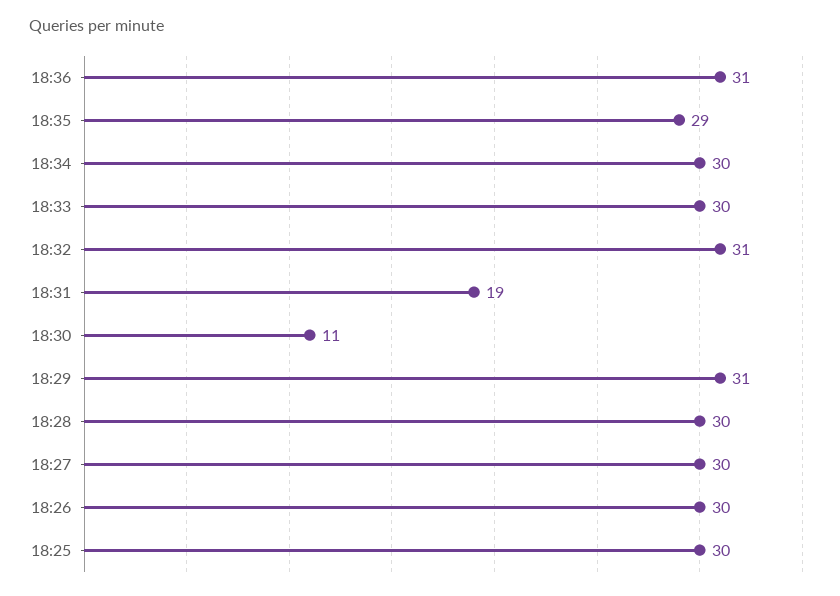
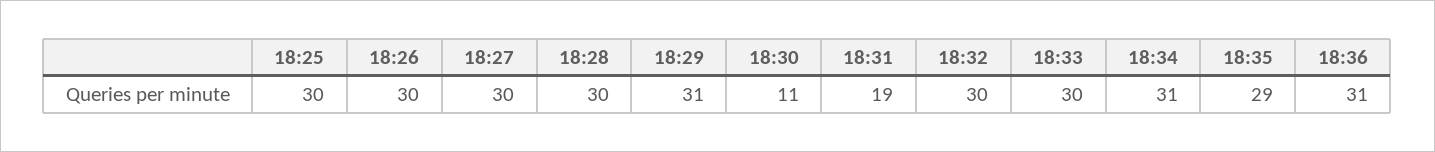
  {
    "18:36": 31,
    "18:35": 29,
-   "18:34": 30,
+   "18:34": 31,
    "18:33": 30,
-   "18:32": 31,
+   "18:32": 30,
    "18:31": 19,
    "18:30": 11,
    "18:29": 31,
    "18:28": 30,
    "18:27": 30,
    "18:26": 30,
    "18:25": 30
  }

